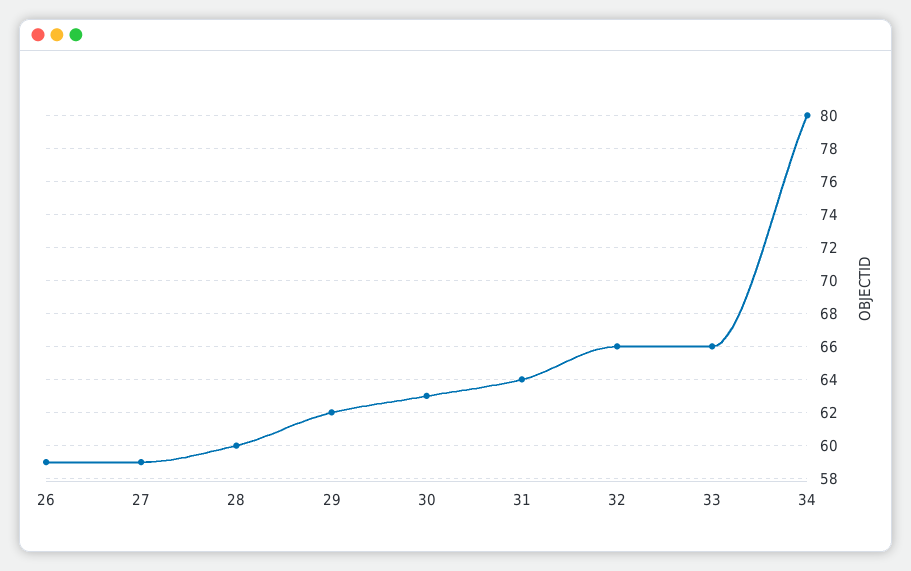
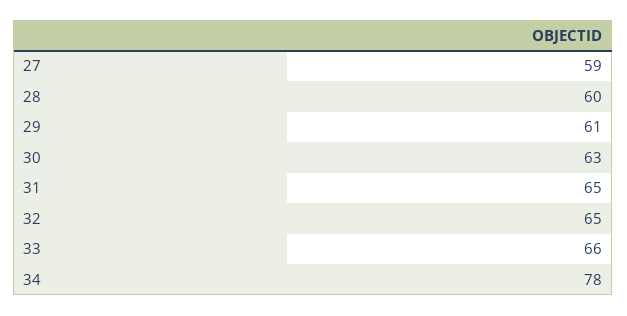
  {
-   "26": 59,
    "27": 59,
    "28": 60,
-   "29": 62,
+   "29": 61,
    "30": 63,
-   "31": 64,
+   "31": 65,
-   "32": 66,
+   "32": 65,
    "33": 66,
-   "34": 80
+   "34": 78
  }

